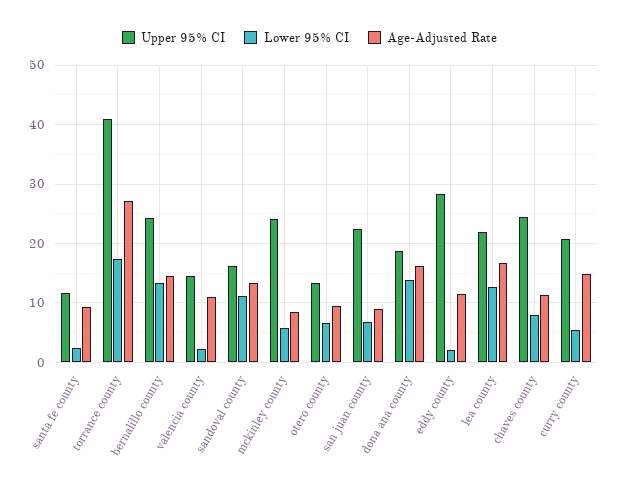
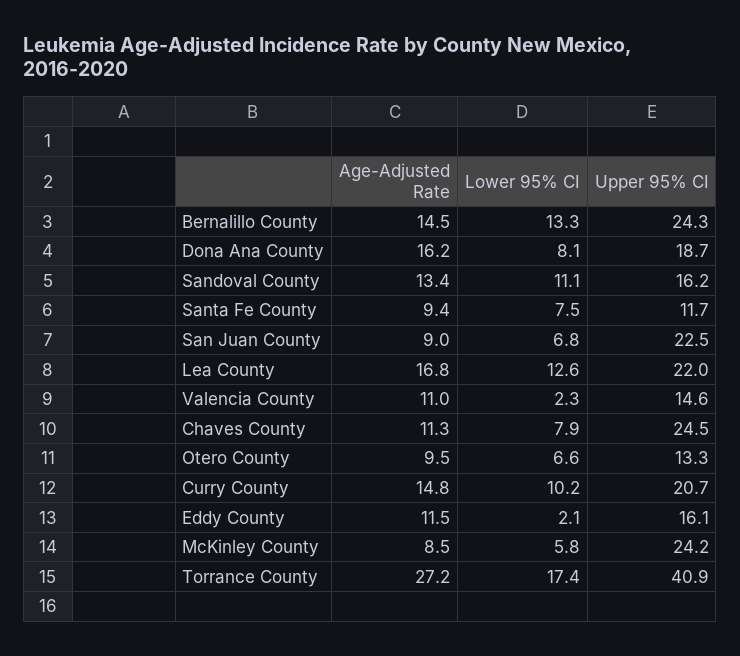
  {
    "Upper 95% CI": {
      "santa fe county": 11.7,
      "torrance county": 40.9,
      "bernalillo county": 24.3,
      "valencia county": 14.6,
      "sandoval county": 16.2,
      "mckinley county": 24.2,
      "otero county": 13.3,
      "san juan county": 22.5,
      "dona ana county": 18.7,
-     "eddy county": 28,
+     "eddy county": 16.1,
      "lea county": 22,
      "chaves county": 24.5,
      "curry county": 20.7
    },
    "Lower 95% CI": {
-     "santa fe county": 2,
+     "santa fe county": 7.5,
      "torrance county": 17.4,
      "bernalillo county": 13.3,
      "valencia county": 2.3,
      "sandoval county": 11.1,
      "mckinley county": 5.8,
      "otero county": 6.6,
      "san juan county": 6.8,
-     "dona ana county": 14,
+     "dona ana county": 8.1,
      "eddy county": 2.1,
      "lea county": 12.6,
      "chaves county": 7.9,
-     "curry county": 6
+     "curry county": 10.2
    },
    "Age-Adjusted Rate": {
      "santa fe county": 9.4,
      "torrance county": 27.2,
      "bernalillo county": 14.5,
      "valencia county": 11,
      "sandoval county": 13.4,
      "mckinley county": 8.5,
      "otero county": 9.5,
      "san juan county": 9,
      "dona ana county": 16.2,
      "eddy county": 11.5,
      "lea county": 16.8,
      "chaves county": 11.3,
      "curry county": 14.8
    }
  }

